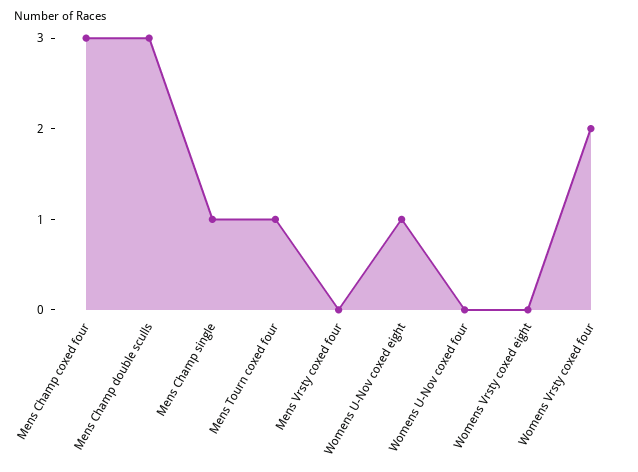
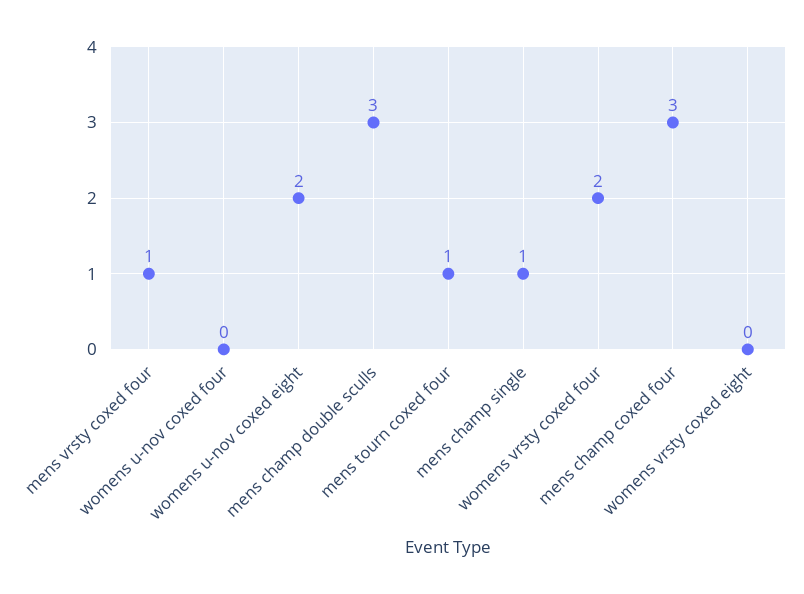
  {
    "Mens Champ coxed four": 3,
    "Mens Champ double sculls": 3,
    "Mens Champ single": 1,
    "Mens Tourn coxed four": 1,
-   "Mens Vrsty coxed four": 0,
+   "Mens Vrsty coxed four": 1,
-   "Womens U-Nov coxed eight": 1,
+   "Womens U-Nov coxed eight": 2,
    "Womens U-Nov coxed four": 0,
    "Womens Vrsty coxed eight": 0,
    "Womens Vrsty coxed four": 2
  }

